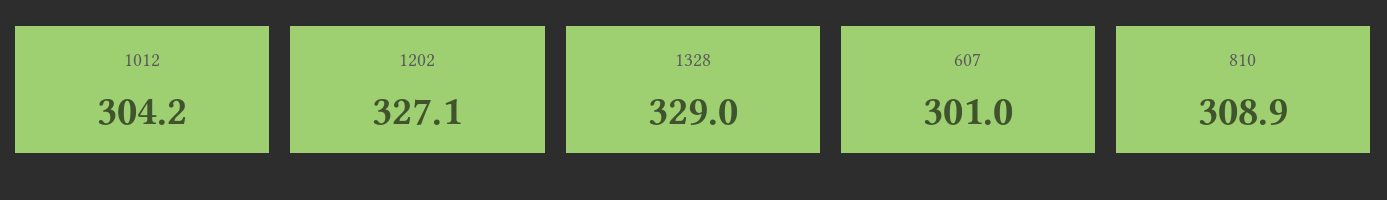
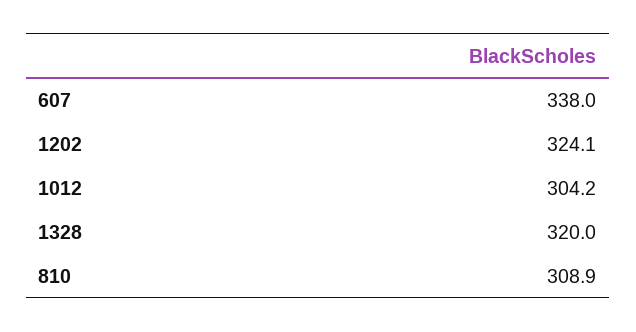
  {
    "1012": 304.2,
-   "1202": 327.1,
+   "1202": 324.1,
-   "1328": 329,
+   "1328": 320,
-   "607": 301,
+   "607": 338,
    "810": 308.9
  }

